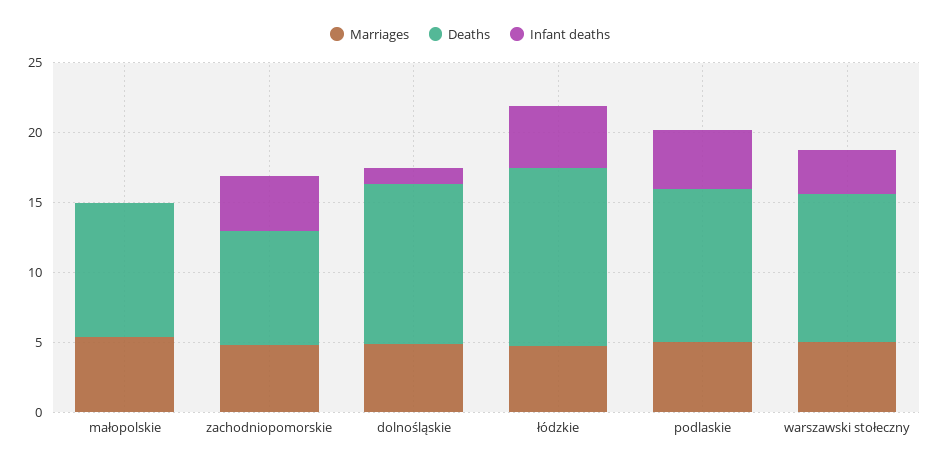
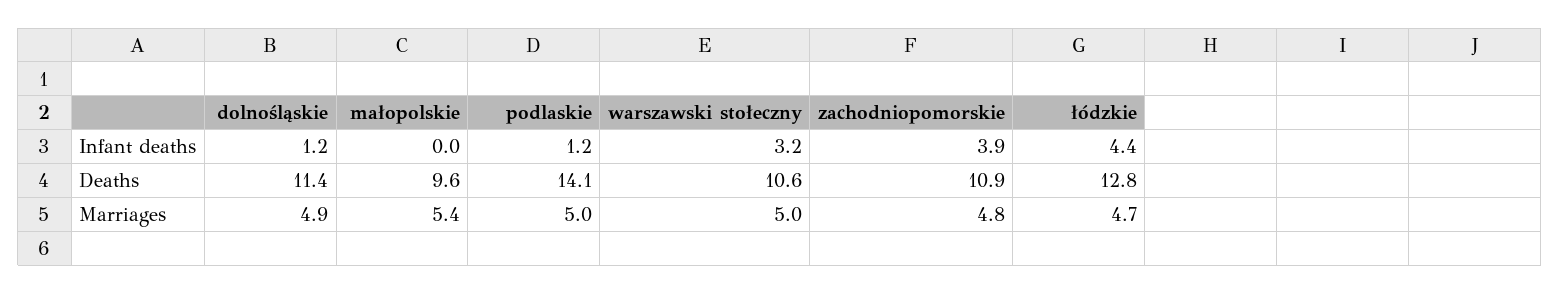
  {
    "Marriages": {
      "małopolskie": 5.4,
      "zachodniopomorskie": 4.8,
      "dolnośląskie": 4.9,
      "łódzkie": 4.7,
      "podlaskie": 5,
      "warszawski stołeczny": 5
    },
    "Deaths": {
      "małopolskie": 9.6,
-     "zachodniopomorskie": 8,
+     "zachodniopomorskie": 10.9,
      "dolnośląskie": 11.4,
      "łódzkie": 12.8,
-     "podlaskie": 11,
+     "podlaskie": 14.1,
      "warszawski stołeczny": 10.6
    },
    "Infant deaths": {
      "małopolskie": 0,
      "zachodniopomorskie": 3.9,
      "dolnośląskie": 1.2,
      "łódzkie": 4.4,
-     "podlaskie": 4,
+     "podlaskie": 1.2,
      "warszawski stołeczny": 3.2
    }
  }

